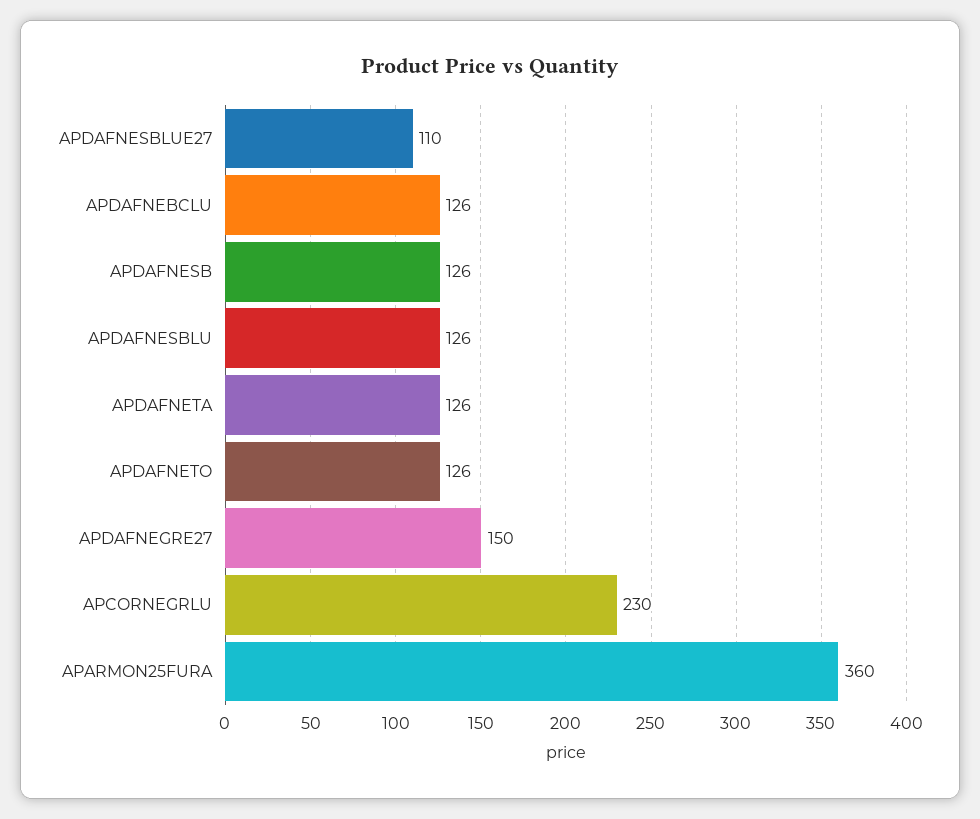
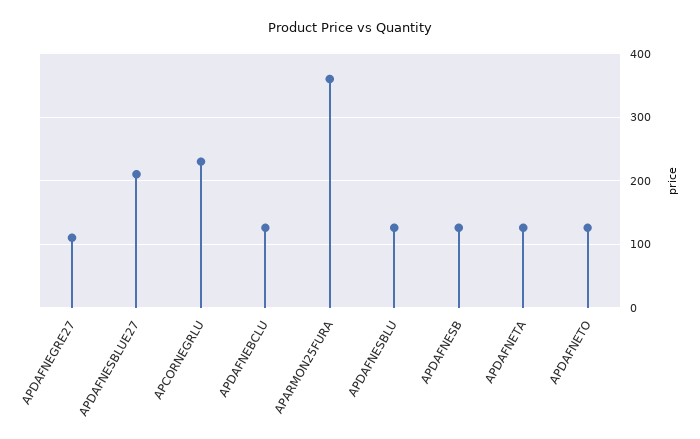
  {
-   "APDAFNESBLUE27": 110,
+   "APDAFNESBLUE27": 210,
    "APDAFNEBCLU": 126,
    "APDAFNESB": 126,
    "APDAFNESBLU": 126,
    "APDAFNETA": 126,
    "APDAFNETO": 126,
-   "APDAFNEGRE27": 150,
+   "APDAFNEGRE27": 110,
    "APCORNEGRLU": 230,
    "APARMON25FURA": 360
  }

